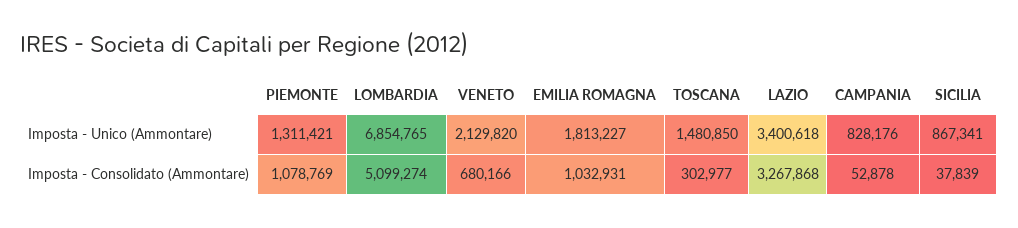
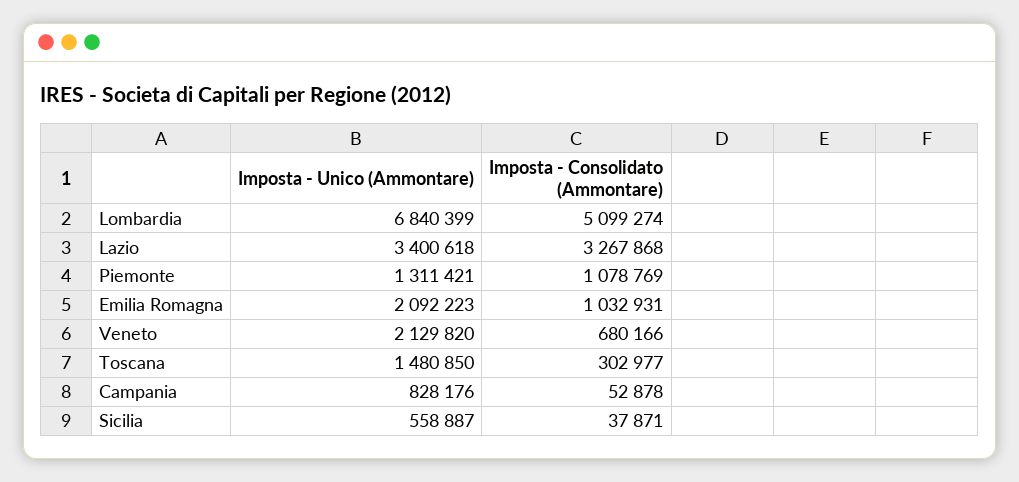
  {
    "PIEMONTE": {
      "Imposta - Unico (Ammontare)": 1311421,
      "Imposta - Consolidato (Ammontare)": 1078769
    },
    "LOMBARDIA": {
-     "Imposta - Unico (Ammontare)": 6854765,
+     "Imposta - Unico (Ammontare)": 6840399,
      "Imposta - Consolidato (Ammontare)": 5099274
    },
    "VENETO": {
      "Imposta - Unico (Ammontare)": 2129820,
      "Imposta - Consolidato (Ammontare)": 680166
    },
    "EMILIA ROMAGNA": {
-     "Imposta - Unico (Ammontare)": 1813227,
+     "Imposta - Unico (Ammontare)": 2092223,
      "Imposta - Consolidato (Ammontare)": 1032931
    },
    "TOSCANA": {
      "Imposta - Unico (Ammontare)": 1480850,
      "Imposta - Consolidato (Ammontare)": 302977
    },
    "LAZIO": {
      "Imposta - Unico (Ammontare)": 3400618,
      "Imposta - Consolidato (Ammontare)": 3267868
    },
    "CAMPANIA": {
      "Imposta - Unico (Ammontare)": 828176,
      "Imposta - Consolidato (Ammontare)": 52878
    },
    "SICILIA": {
-     "Imposta - Unico (Ammontare)": 867341,
+     "Imposta - Unico (Ammontare)": 558887,
-     "Imposta - Consolidato (Ammontare)": 37839
+     "Imposta - Consolidato (Ammontare)": 37871
    }
  }

